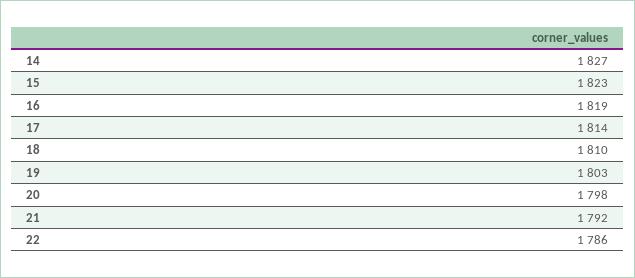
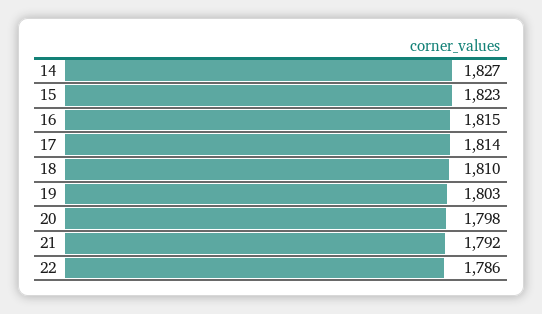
  {
    "14": 1827,
    "15": 1823,
-   "16": 1819,
+   "16": 1815,
    "17": 1814,
    "18": 1810,
    "19": 1803,
    "20": 1798,
    "21": 1792,
    "22": 1786
  }

